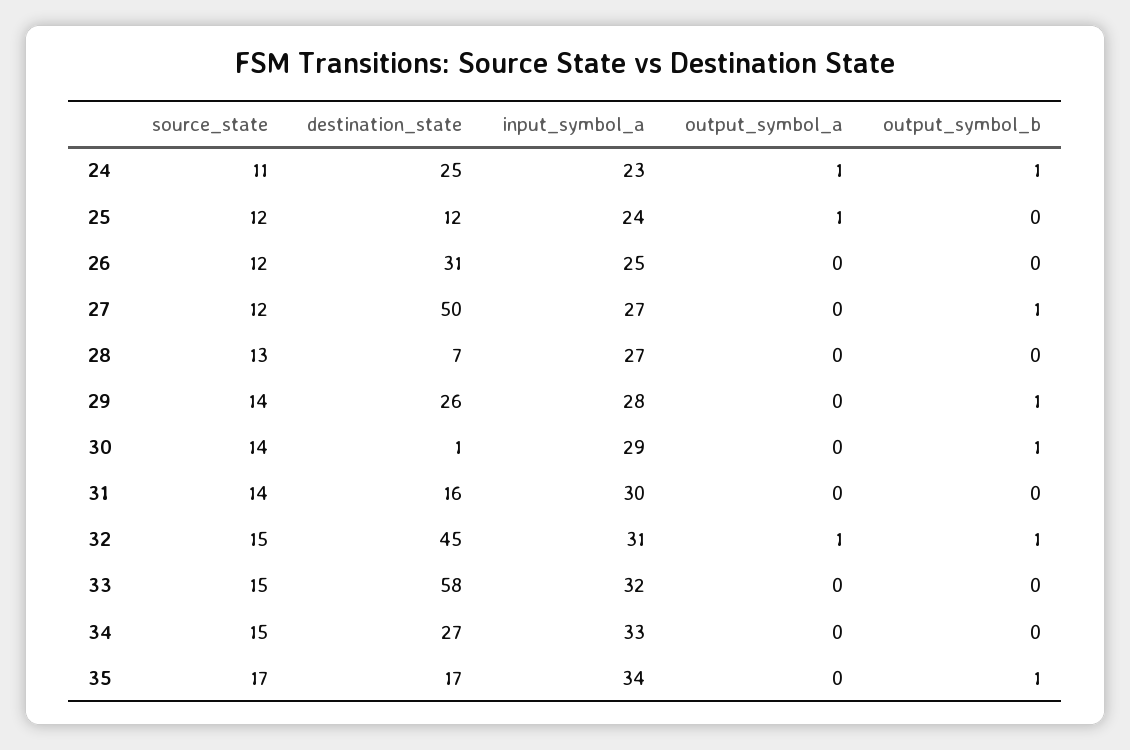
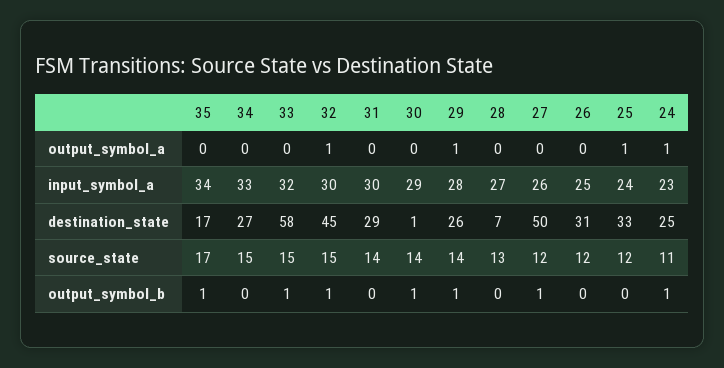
  {
    "source_state": {
      "24": 11,
      "25": 12,
      "26": 12,
      "27": 12,
      "28": 13,
      "29": 14,
      "30": 14,
      "31": 14,
      "32": 15,
      "33": 15,
      "34": 15,
      "35": 17
    },
    "destination_state": {
      "24": 25,
-     "25": 12,
+     "25": 33,
      "26": 31,
      "27": 50,
      "28": 7,
      "29": 26,
      "30": 1,
-     "31": 16,
+     "31": 29,
      "32": 45,
      "33": 58,
      "34": 27,
      "35": 17
    },
    "input_symbol_a": {
      "24": 23,
      "25": 24,
      "26": 25,
-     "27": 27,
+     "27": 26,
      "28": 27,
      "29": 28,
      "30": 29,
      "31": 30,
-     "32": 31,
+     "32": 30,
      "33": 32,
      "34": 33,
      "35": 34
    },
    "output_symbol_a": {
      "24": 1,
      "25": 1,
      "26": 0,
      "27": 0,
      "28": 0,
-     "29": 0,
+     "29": 1,
      "30": 0,
      "31": 0,
      "32": 1,
      "33": 0,
      "34": 0,
      "35": 0
    },
    "output_symbol_b": {
      "24": 1,
      "25": 0,
      "26": 0,
      "27": 1,
      "28": 0,
      "29": 1,
      "30": 1,
      "31": 0,
      "32": 1,
-     "33": 0,
+     "33": 1,
      "34": 0,
      "35": 1
    }
  }

